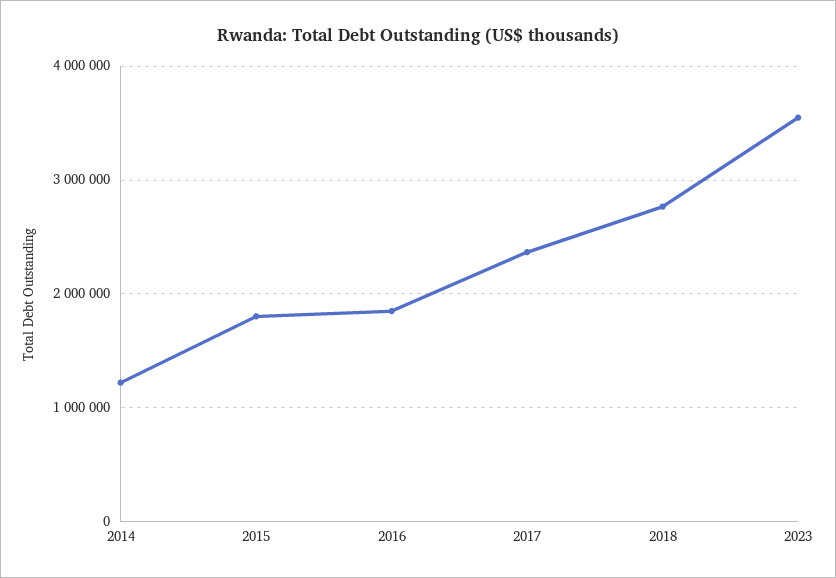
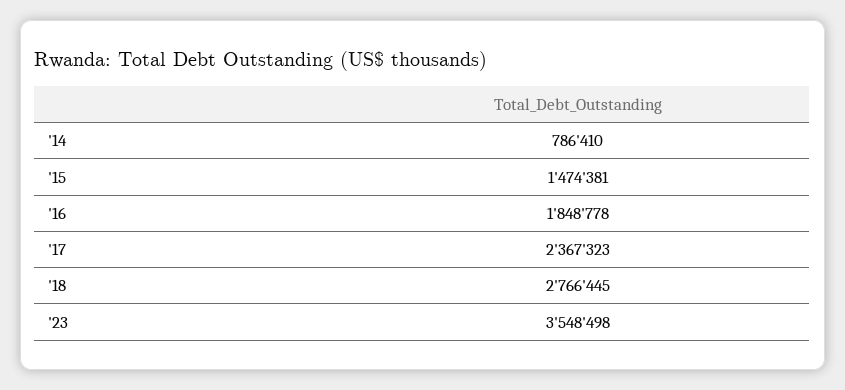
  {
-   "2014": 1200000,
+   "2014": 786410,
-   "2015": 1800000,
+   "2015": 1474381,
    "2016": 1848778,
    "2017": 2367323,
    "2018": 2766445,
    "2023": 3548498
  }

